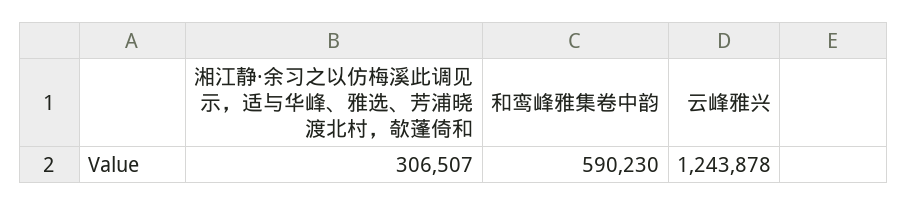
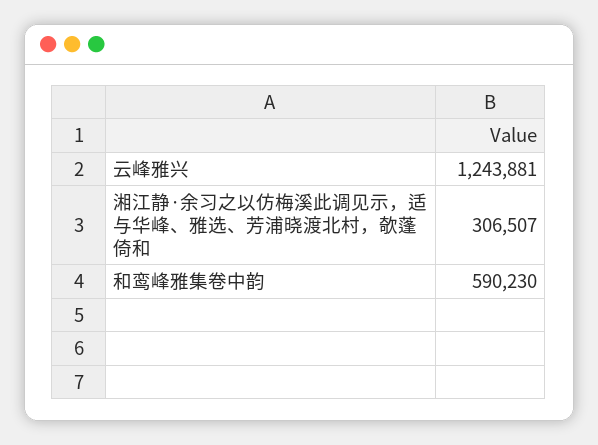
  {
    "湘江静·余习之以仿梅溪此调见示，适与华峰、雅选、芳浦晓渡北村，欹蓬倚和": 306507,
    "和鸾峰雅集卷中韵": 590230,
-   "云峰雅兴": 1243878
+   "云峰雅兴": 1243881
  }

